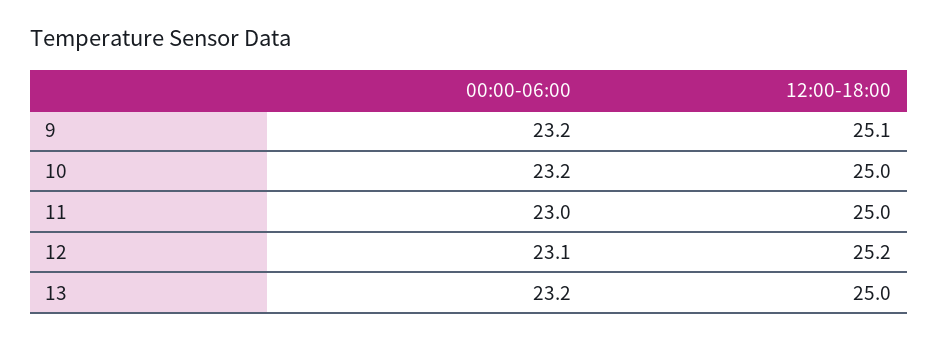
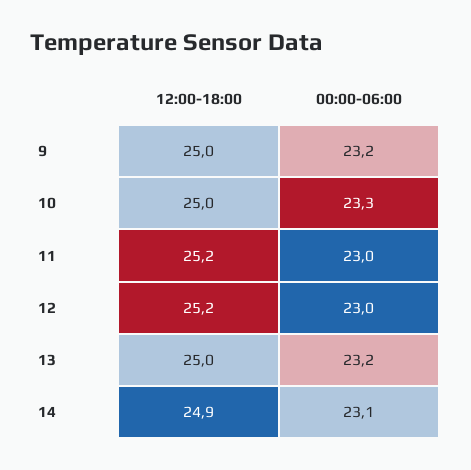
  {
    "00:00-06:00": {
      "9": 23.2,
-     "10": 23.2,
+     "10": 23.3,
      "11": 23,
-     "12": 23.1,
+     "12": 23,
-     "13": 23.2
+     "13": 23.2,
+     "14": 23.1
    },
    "12:00-18:00": {
-     "9": 25.1,
+     "9": 25,
      "10": 25,
-     "11": 25,
+     "11": 25.2,
      "12": 25.2,
-     "13": 25
+     "13": 25,
+     "14": 24.9
    }
  }

